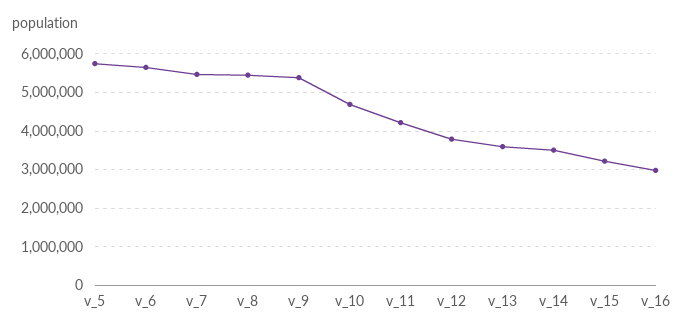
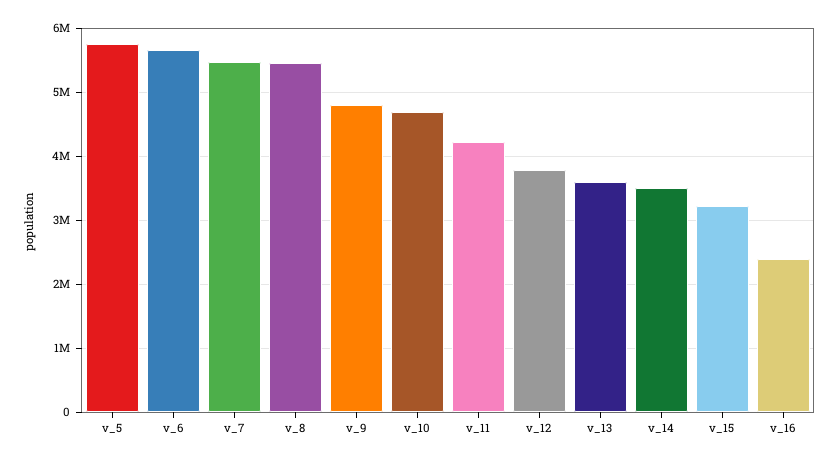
  {
    "v_5": 5700000,
    "v_6": 5600000,
    "v_7": 5500000,
    "v_8": 5400000,
-   "v_9": 5400000,
+   "v_9": 4800000,
    "v_10": 4700000,
    "v_11": 4200000,
    "v_12": 3800000,
    "v_13": 3600000,
    "v_14": 3500000,
    "v_15": 3200000,
-   "v_16": 3000000
+   "v_16": 2400000
  }

